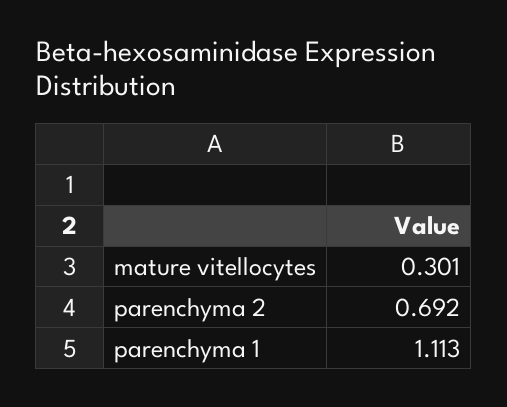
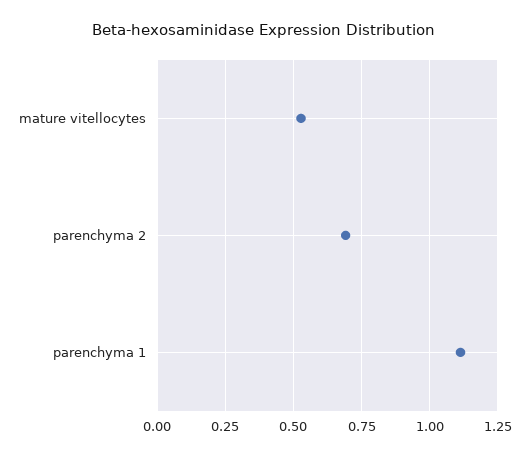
  {
-   "mature vitellocytes": 0.301,
+   "mature vitellocytes": 0.525,
    "parenchyma 2": 0.692,
    "parenchyma 1": 1.113
  }

